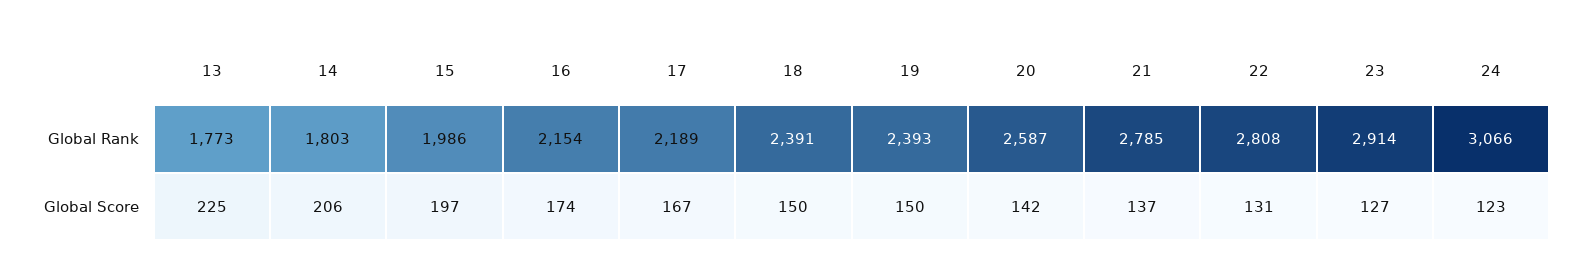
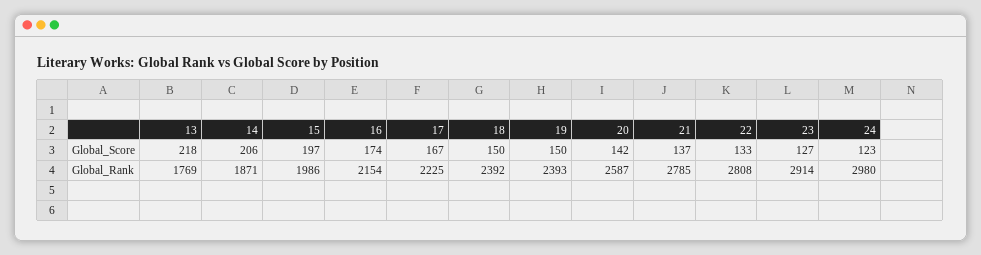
  {
    "13": {
-     "Global Rank": 1773,
+     "Global Rank": 1769,
-     "Global Score": 225
+     "Global Score": 218
    },
    "14": {
-     "Global Rank": 1803,
+     "Global Rank": 1871,
      "Global Score": 206
    },
    "15": {
      "Global Rank": 1986,
      "Global Score": 197
    },
    "16": {
      "Global Rank": 2154,
      "Global Score": 174
    },
    "17": {
-     "Global Rank": 2189,
+     "Global Rank": 2225,
      "Global Score": 167
    },
    "18": {
-     "Global Rank": 2391,
+     "Global Rank": 2392,
      "Global Score": 150
    },
    "19": {
      "Global Rank": 2393,
      "Global Score": 150
    },
    "20": {
      "Global Rank": 2587,
      "Global Score": 142
    },
    "21": {
      "Global Rank": 2785,
      "Global Score": 137
    },
    "22": {
      "Global Rank": 2808,
-     "Global Score": 131
+     "Global Score": 133
    },
    "23": {
      "Global Rank": 2914,
      "Global Score": 127
    },
    "24": {
-     "Global Rank": 3066,
+     "Global Rank": 2980,
      "Global Score": 123
    }
  }

